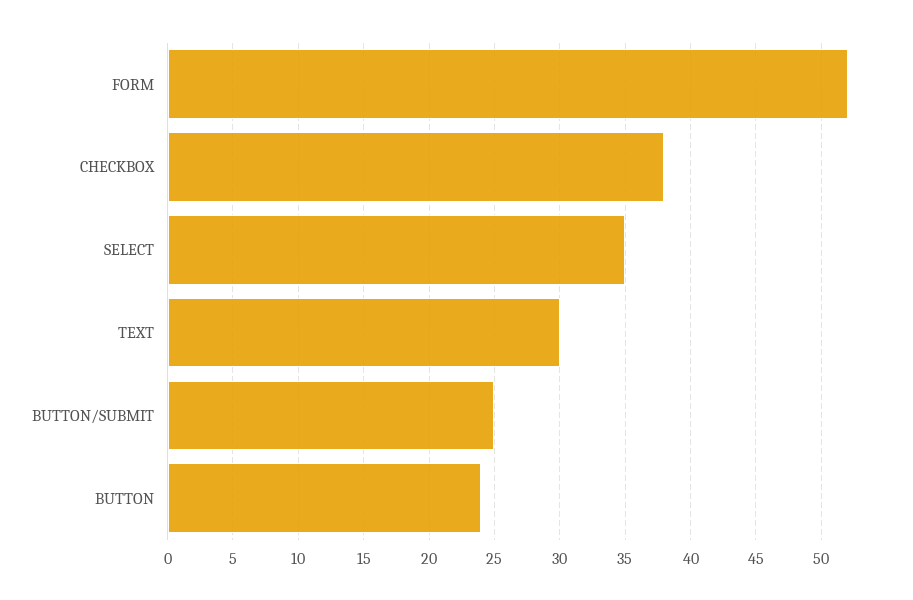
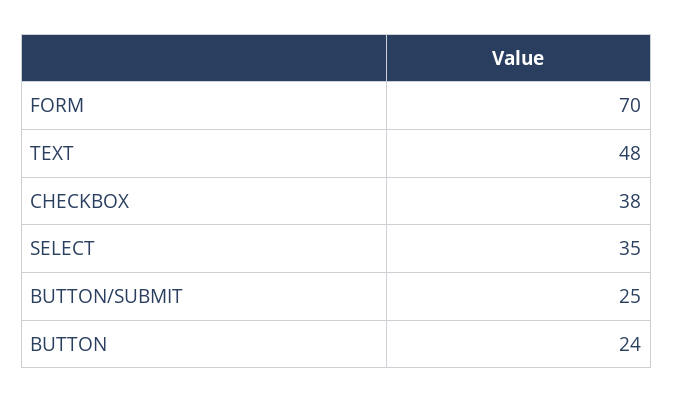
  {
-   "FORM": 52,
+   "FORM": 70,
    "CHECKBOX": 38,
    "SELECT": 35,
-   "TEXT": 30,
+   "TEXT": 48,
    "BUTTON/SUBMIT": 25,
    "BUTTON": 24
  }

